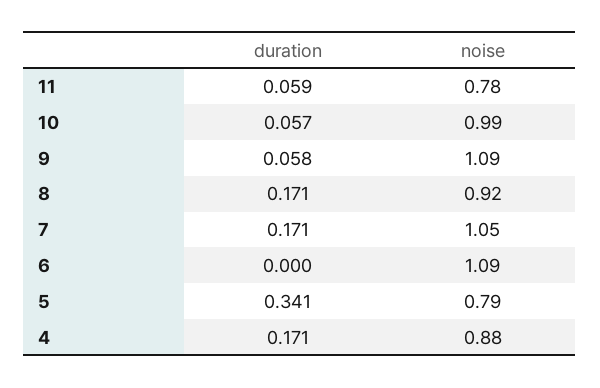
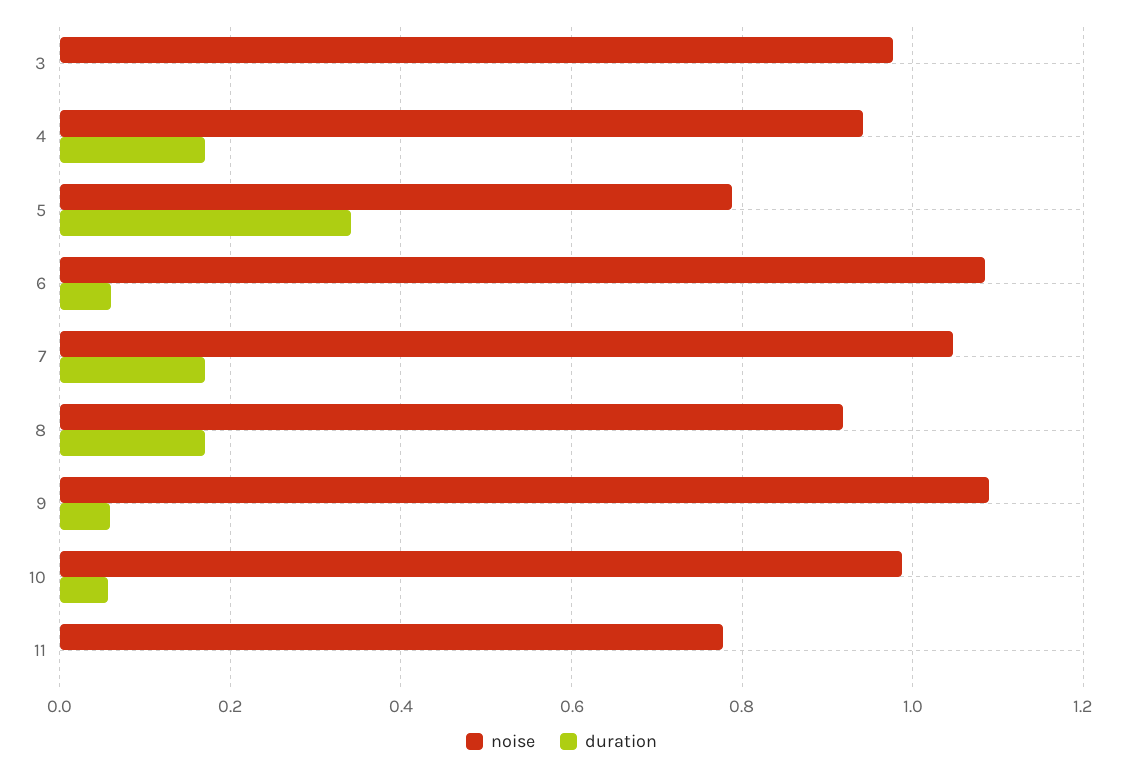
  {
    "duration": {
-     "11": 0.059,
+     "11": 0,
      "10": 0.057,
      "9": 0.058,
      "8": 0.171,
      "7": 0.171,
-     "6": 0,
+     "6": 0.06,
      "5": 0.341,
-     "4": 0.171
+     "4": 0.171,
+     "3": 0
    },
    "noise": {
      "11": 0.78,
      "10": 0.99,
      "9": 1.09,
      "8": 0.92,
      "7": 1.05,
      "6": 1.09,
      "5": 0.79,
-     "4": 0.88
+     "4": 0.94,
+     "3": 0.98
    }
  }

